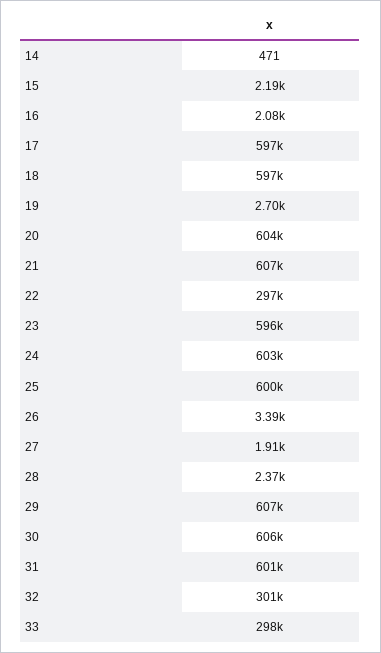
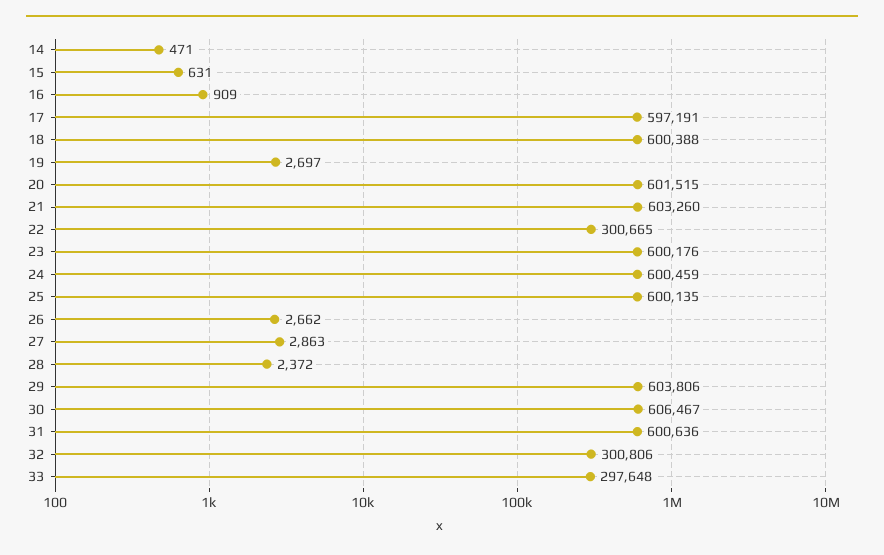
  {
    "14": 471,
-   "15": 2190,
+   "15": 631,
-   "16": 2080,
+   "16": 909,
    "17": 597191,
-   "18": 597000,
+   "18": 600388,
    "19": 2697,
-   "20": 604000,
+   "20": 601515,
-   "21": 607000,
+   "21": 603260,
-   "22": 297000,
+   "22": 300665,
-   "23": 596000,
+   "23": 600176,
-   "24": 603000,
+   "24": 600459,
    "25": 600135,
-   "26": 3390,
+   "26": 2662,
-   "27": 1910,
+   "27": 2863,
    "28": 2372,
-   "29": 607000,
+   "29": 603806,
    "30": 606467,
    "31": 600636,
    "32": 300806,
    "33": 297648
  }

